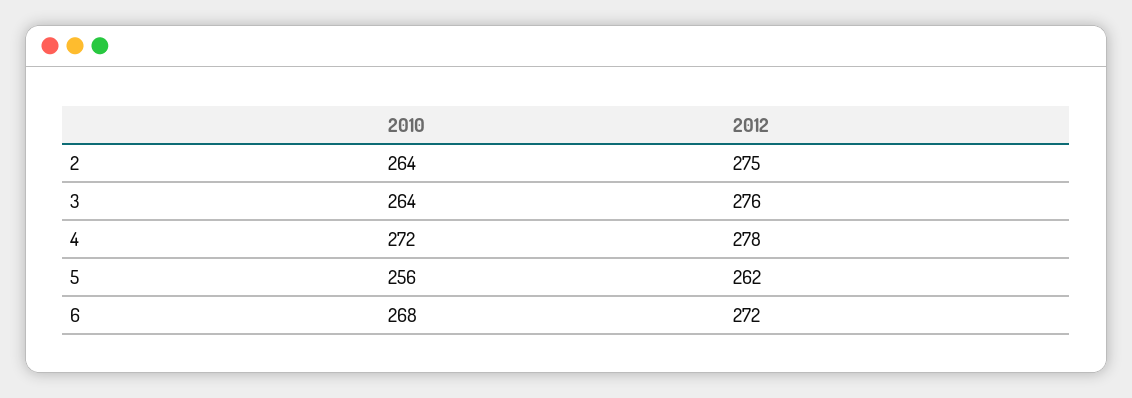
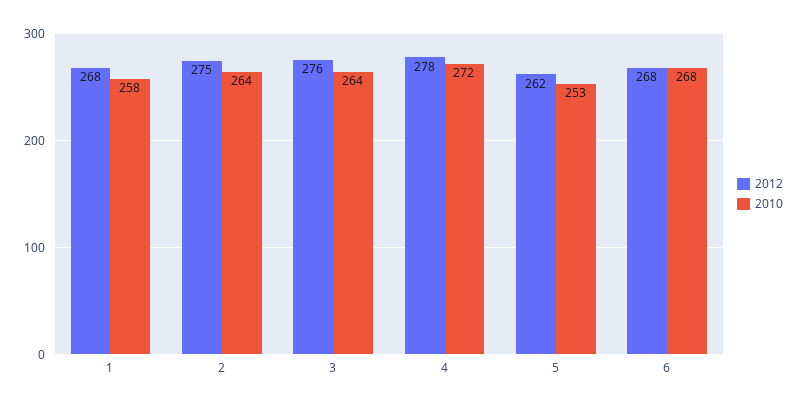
  {
    "2010": {
      "2": 264,
      "3": 264,
      "4": 272,
-     "5": 256,
+     "5": 253,
-     "6": 268
+     "6": 268,
+     "1": 258
    },
    "2012": {
      "2": 275,
      "3": 276,
      "4": 278,
      "5": 262,
-     "6": 272
+     "6": 268,
+     "1": 268
    }
  }

